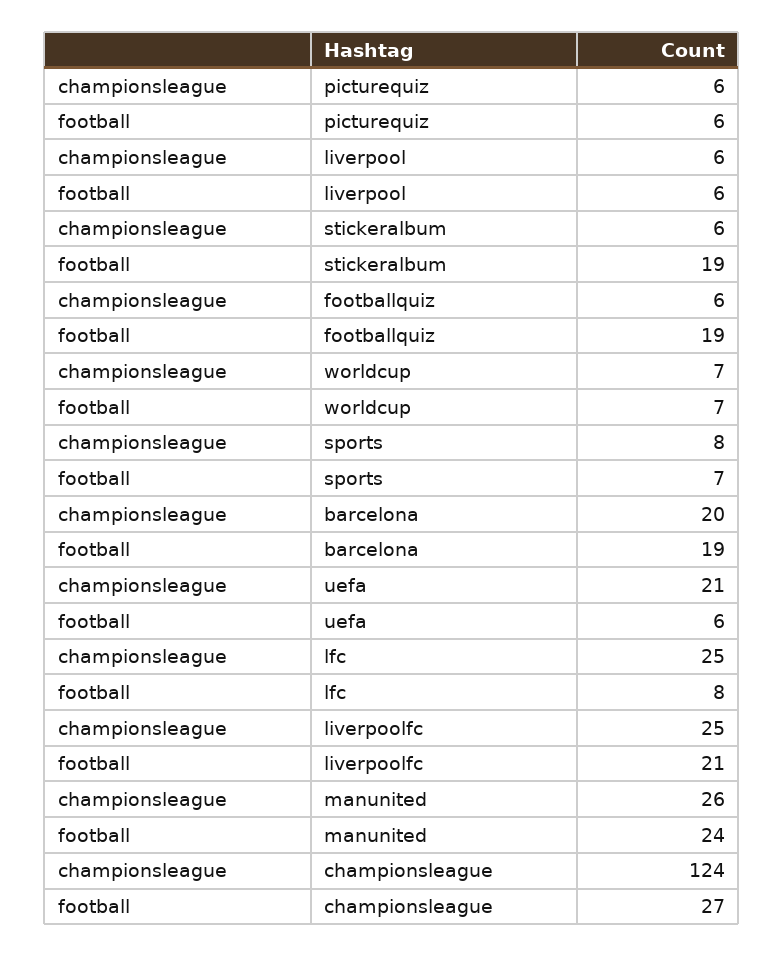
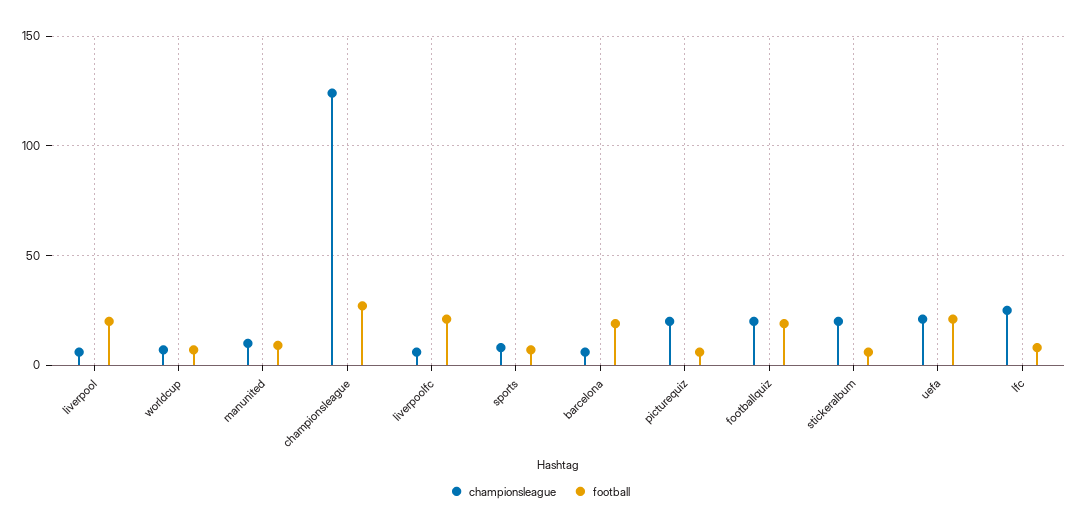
  {
    "championsleague": {
-     "picturequiz": 6,
+     "picturequiz": 20,
      "liverpool": 6,
-     "stickeralbum": 6,
+     "stickeralbum": 20,
-     "footballquiz": 6,
+     "footballquiz": 20,
      "worldcup": 7,
      "sports": 8,
-     "barcelona": 20,
+     "barcelona": 5,
      "uefa": 21,
      "lfc": 25,
-     "liverpoolfc": 25,
+     "liverpoolfc": 5,
-     "manunited": 26,
+     "manunited": 10,
      "championsleague": 124
    },
    "football": {
      "picturequiz": 6,
-     "liverpool": 6,
+     "liverpool": 20,
-     "stickeralbum": 19,
+     "stickeralbum": 5,
      "footballquiz": 19,
      "worldcup": 7,
      "sports": 7,
      "barcelona": 19,
-     "uefa": 6,
+     "uefa": 20,
      "lfc": 8,
      "liverpoolfc": 21,
-     "manunited": 24,
+     "manunited": 10,
      "championsleague": 27
    }
  }

